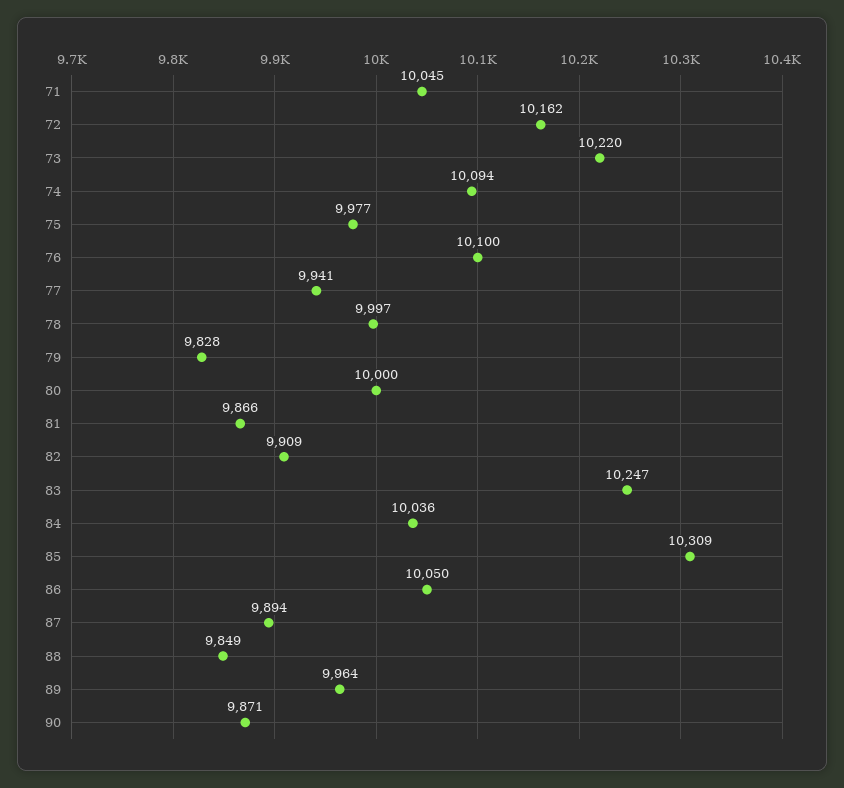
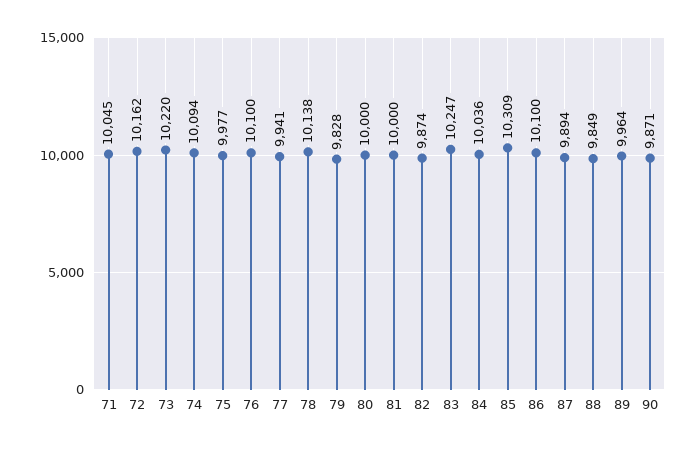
  {
    "71": 10045,
    "72": 10162,
    "73": 10220,
    "74": 10094,
    "75": 9977,
    "76": 10100,
    "77": 9941,
-   "78": 9997,
+   "78": 10138,
    "79": 9828,
    "80": 10000,
-   "81": 9866,
+   "81": 10000,
-   "82": 9909,
+   "82": 9874,
    "83": 10247,
    "84": 10036,
    "85": 10309,
-   "86": 10050,
+   "86": 10100,
    "87": 9894,
    "88": 9849,
    "89": 9964,
    "90": 9871
  }

